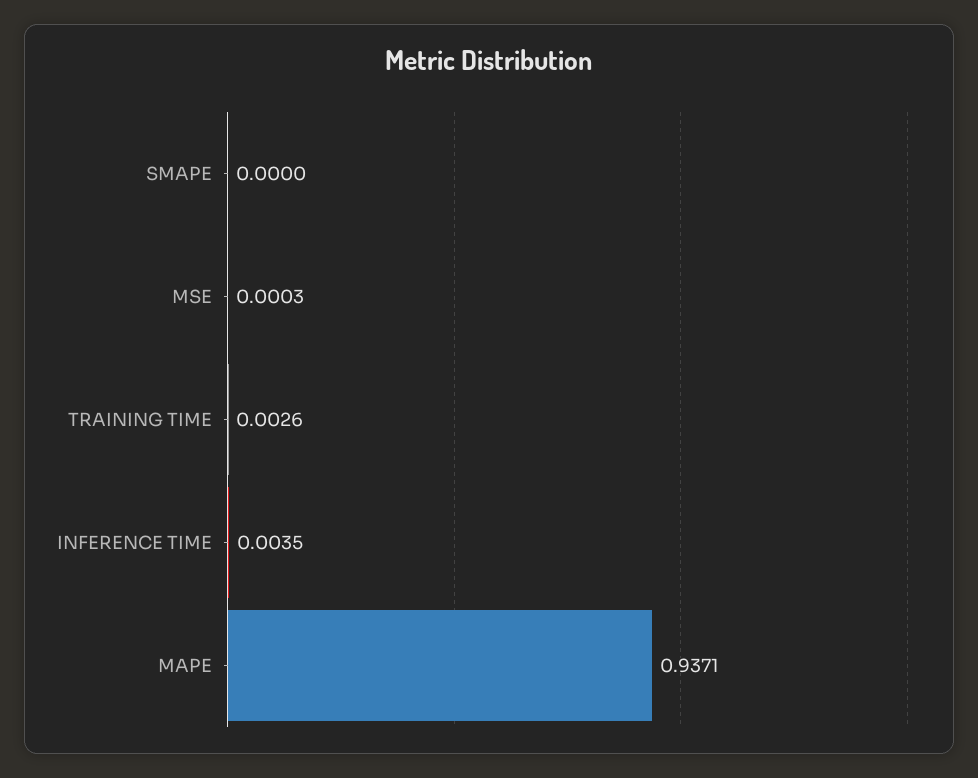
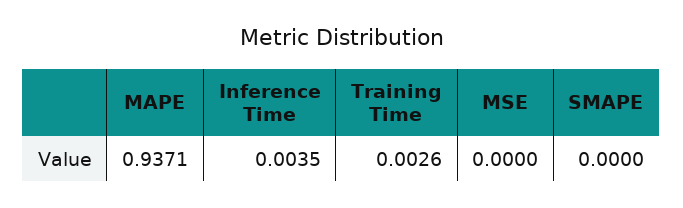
  {
    "SMAPE": 0,
-   "MSE": 0.0003,
+   "MSE": 0,
    "TRAINING TIME": 0.0026,
    "INFERENCE TIME": 0.0035,
    "MAPE": 0.9371
  }

